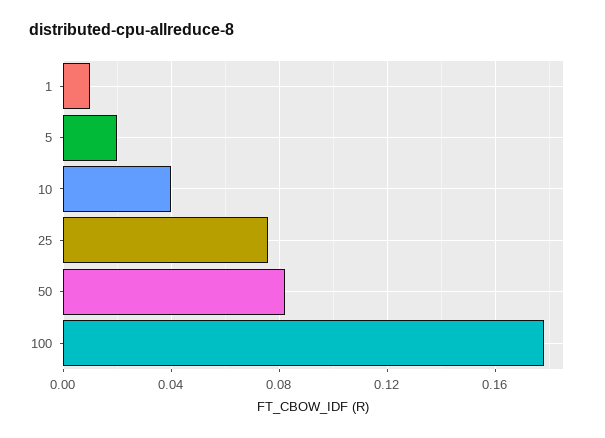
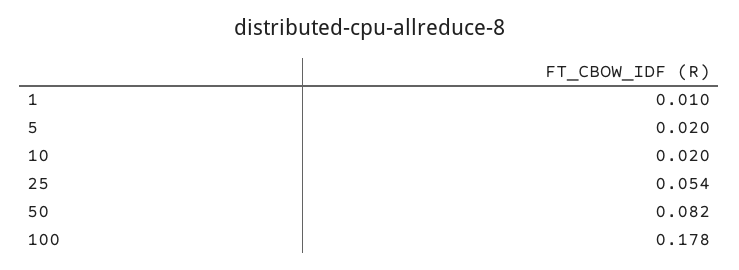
  {
    "1": 0.01,
    "5": 0.02,
-   "10": 0.04,
+   "10": 0.02,
-   "25": 0.075,
+   "25": 0.054,
    "50": 0.082,
    "100": 0.178
  }

